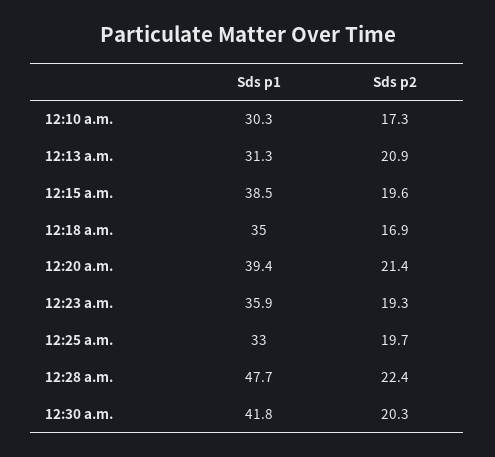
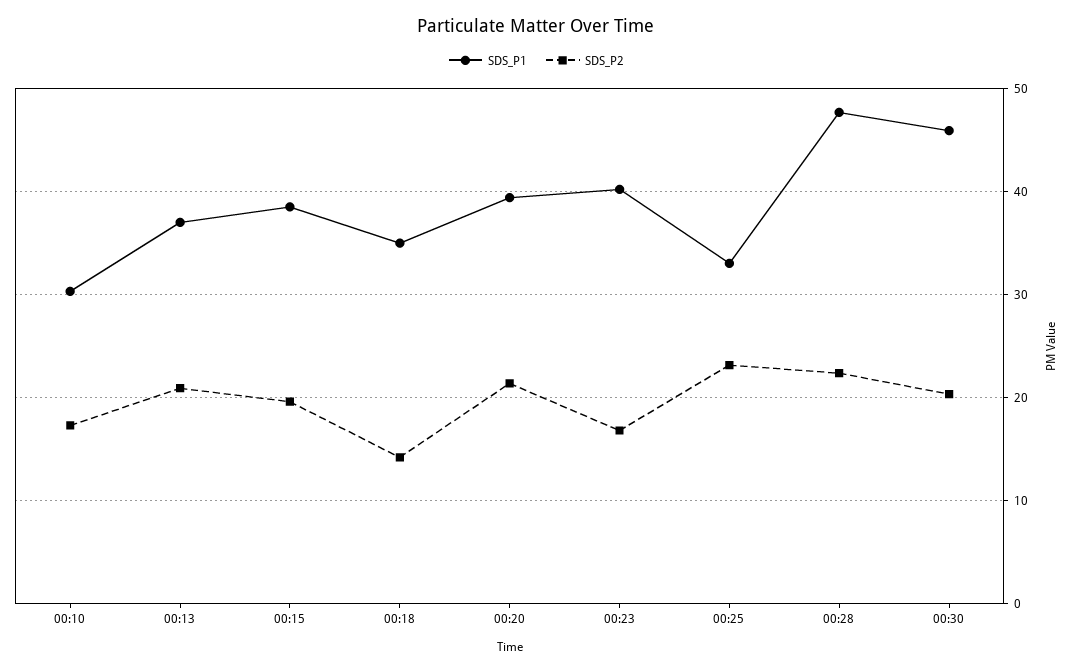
  {
    "Sds p1": {
      "12:10 a.m.": 30.3,
-     "12:13 a.m.": 31.3,
+     "12:13 a.m.": 37,
      "12:15 a.m.": 38.5,
      "12:18 a.m.": 35,
      "12:20 a.m.": 39.4,
-     "12:23 a.m.": 35.9,
+     "12:23 a.m.": 40,
      "12:25 a.m.": 33,
      "12:28 a.m.": 47.7,
-     "12:30 a.m.": 41.8
+     "12:30 a.m.": 46
    },
    "Sds p2": {
      "12:10 a.m.": 17.3,
      "12:13 a.m.": 20.9,
      "12:15 a.m.": 19.6,
-     "12:18 a.m.": 16.9,
+     "12:18 a.m.": 14,
      "12:20 a.m.": 21.4,
-     "12:23 a.m.": 19.3,
+     "12:23 a.m.": 17,
-     "12:25 a.m.": 19.7,
+     "12:25 a.m.": 23,
      "12:28 a.m.": 22.4,
      "12:30 a.m.": 20.3
    }
  }

